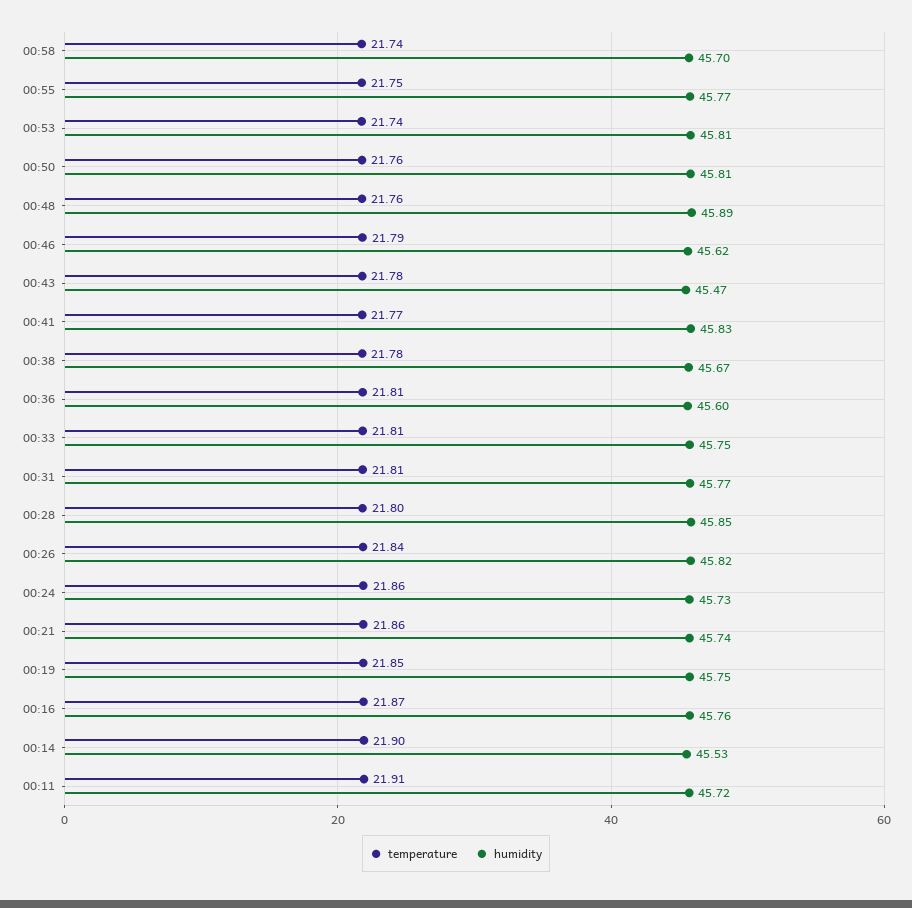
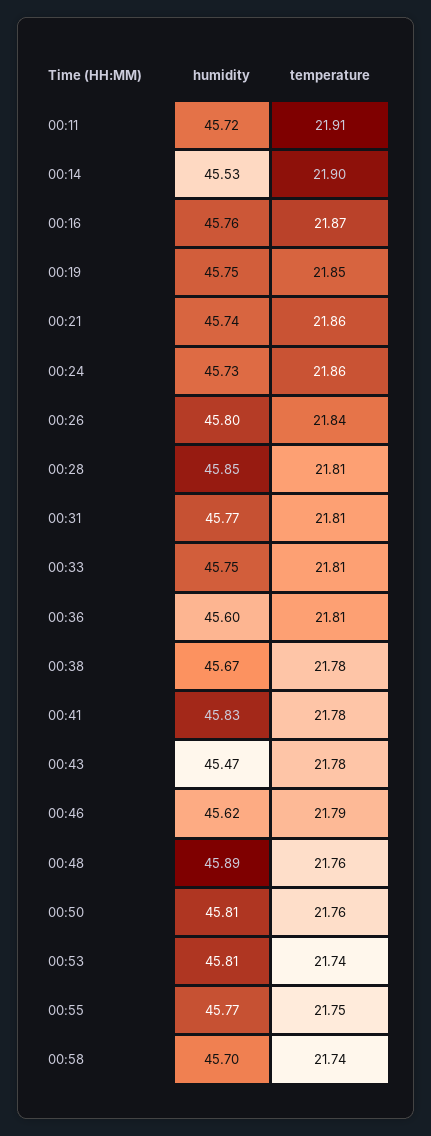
  {
    "temperature": {
      "00:58": 21.74,
      "00:55": 21.75,
      "00:53": 21.74,
      "00:50": 21.76,
      "00:48": 21.76,
      "00:46": 21.79,
      "00:43": 21.78,
-     "00:41": 21.77,
+     "00:41": 21.78,
      "00:38": 21.78,
      "00:36": 21.81,
      "00:33": 21.81,
      "00:31": 21.81,
-     "00:28": 21.8,
+     "00:28": 21.81,
      "00:26": 21.84,
      "00:24": 21.86,
      "00:21": 21.86,
      "00:19": 21.85,
      "00:16": 21.87,
      "00:14": 21.9,
      "00:11": 21.91
    },
    "humidity": {
      "00:58": 45.7,
      "00:55": 45.77,
      "00:53": 45.81,
      "00:50": 45.81,
      "00:48": 45.89,
      "00:46": 45.62,
      "00:43": 45.47,
      "00:41": 45.83,
      "00:38": 45.67,
      "00:36": 45.6,
      "00:33": 45.75,
      "00:31": 45.77,
      "00:28": 45.85,
-     "00:26": 45.82,
+     "00:26": 45.8,
      "00:24": 45.73,
      "00:21": 45.74,
      "00:19": 45.75,
      "00:16": 45.76,
      "00:14": 45.53,
      "00:11": 45.72
    }
  }

